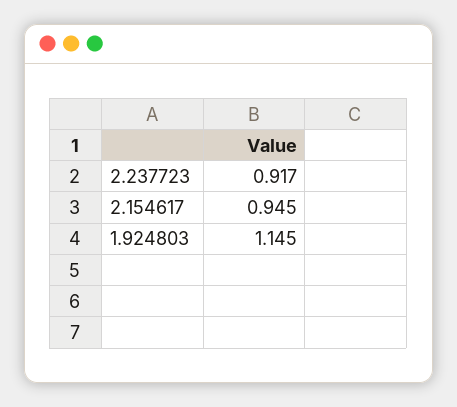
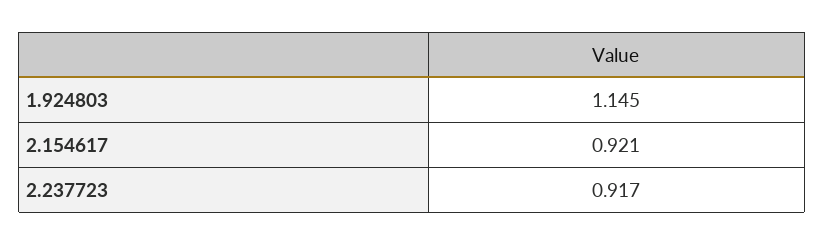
  {
    "2.237723": 0.917,
-   "2.154617": 0.945,
+   "2.154617": 0.921,
    "1.924803": 1.145
  }

